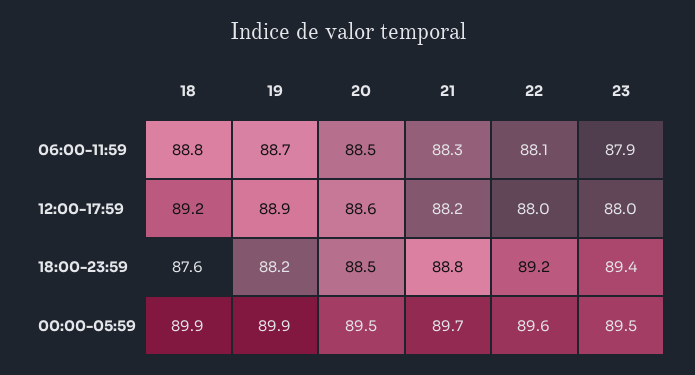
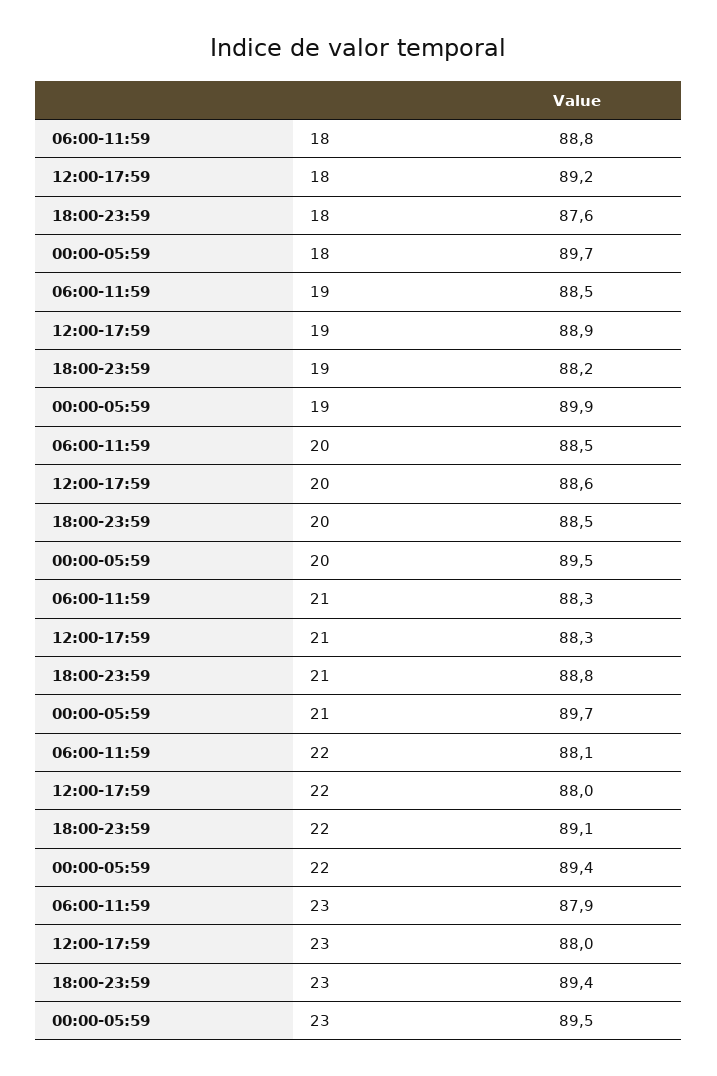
  {
    "18": {
      "06:00-11:59": 88.8,
      "12:00-17:59": 89.2,
      "18:00-23:59": 87.6,
-     "00:00-05:59": 89.9
+     "00:00-05:59": 89.7
    },
    "19": {
-     "06:00-11:59": 88.7,
+     "06:00-11:59": 88.5,
      "12:00-17:59": 88.9,
      "18:00-23:59": 88.2,
      "00:00-05:59": 89.9
    },
    "20": {
      "06:00-11:59": 88.5,
      "12:00-17:59": 88.6,
      "18:00-23:59": 88.5,
      "00:00-05:59": 89.5
    },
    "21": {
      "06:00-11:59": 88.3,
-     "12:00-17:59": 88.2,
+     "12:00-17:59": 88.3,
      "18:00-23:59": 88.8,
      "00:00-05:59": 89.7
    },
    "22": {
      "06:00-11:59": 88.1,
      "12:00-17:59": 88,
-     "18:00-23:59": 89.2,
+     "18:00-23:59": 89.1,
-     "00:00-05:59": 89.6
+     "00:00-05:59": 89.4
    },
    "23": {
      "06:00-11:59": 87.9,
      "12:00-17:59": 88,
      "18:00-23:59": 89.4,
      "00:00-05:59": 89.5
    }
  }

